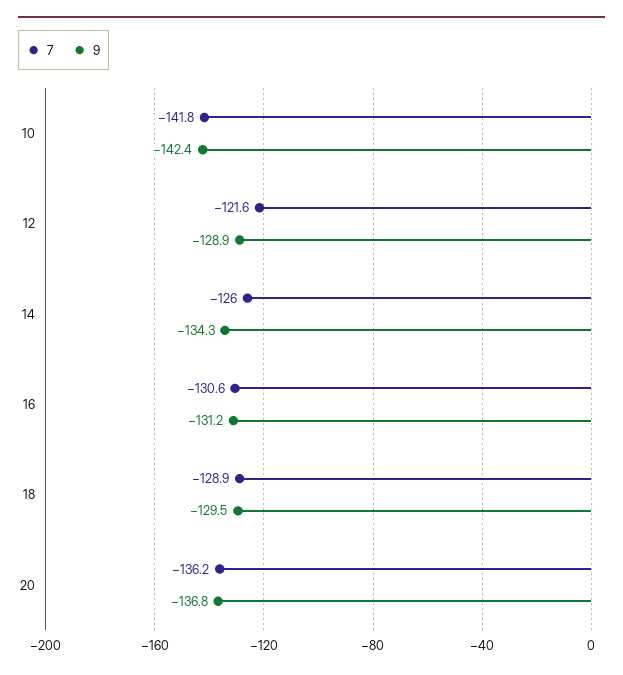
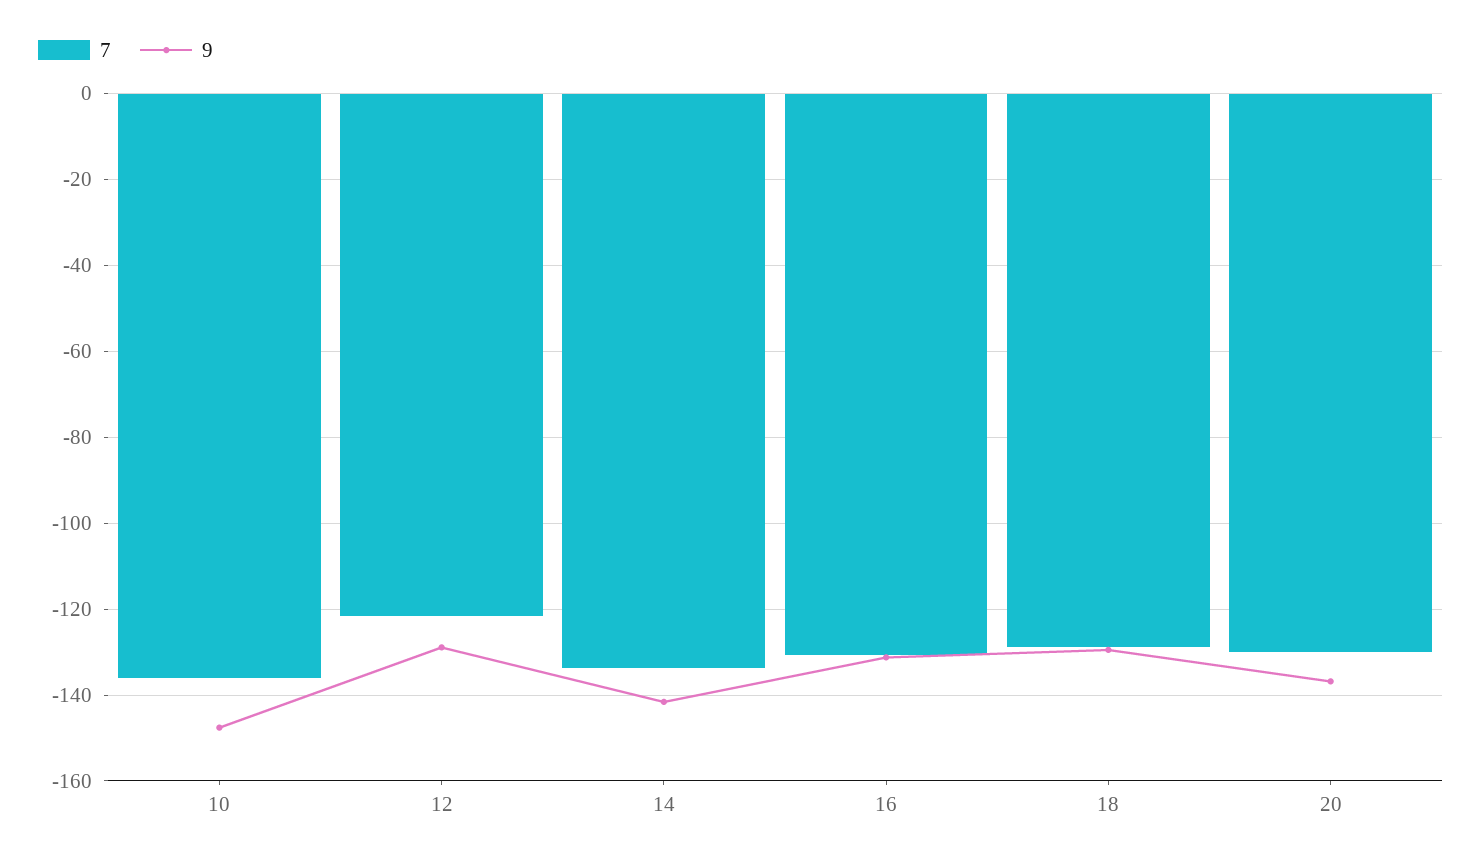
  {
    "7": {
-     "10": -141.8,
+     "10": -136,
      "12": -121.6,
-     "14": -126,
+     "14": -134,
      "16": -130.6,
      "18": -128.9,
-     "20": -136.2
+     "20": -130
    },
    "9": {
-     "10": -142.4,
+     "10": -148,
      "12": -128.9,
-     "14": -134.3,
+     "14": -142,
      "16": -131.2,
      "18": -129.5,
      "20": -136.8
    }
  }

